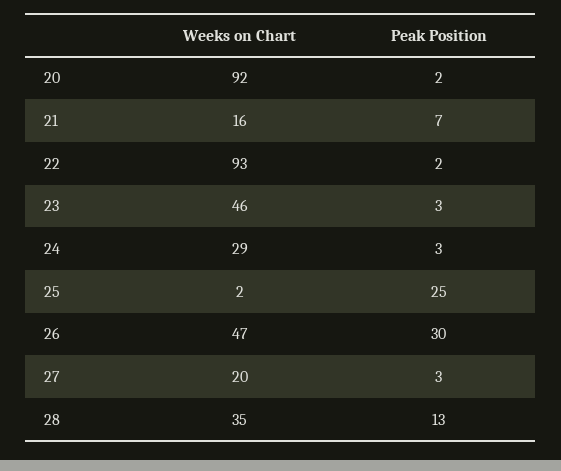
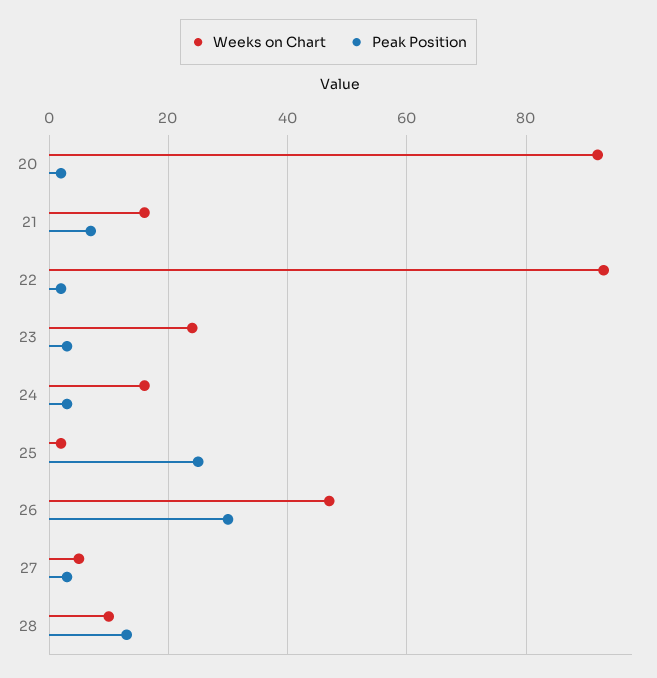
  {
    "Weeks on Chart": {
      "20": 92,
      "21": 16,
      "22": 93,
-     "23": 46,
+     "23": 25,
-     "24": 29,
+     "24": 15,
      "25": 2,
      "26": 47,
-     "27": 20,
+     "27": 5,
-     "28": 35
+     "28": 10
    },
    "Peak Position": {
      "20": 2,
      "21": 7,
      "22": 2,
      "23": 3,
      "24": 3,
      "25": 25,
      "26": 30,
      "27": 3,
      "28": 13
    }
  }

